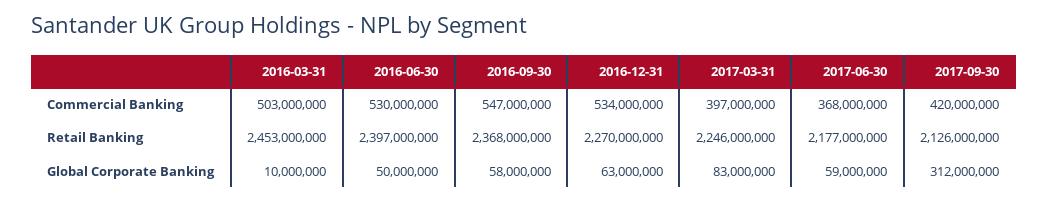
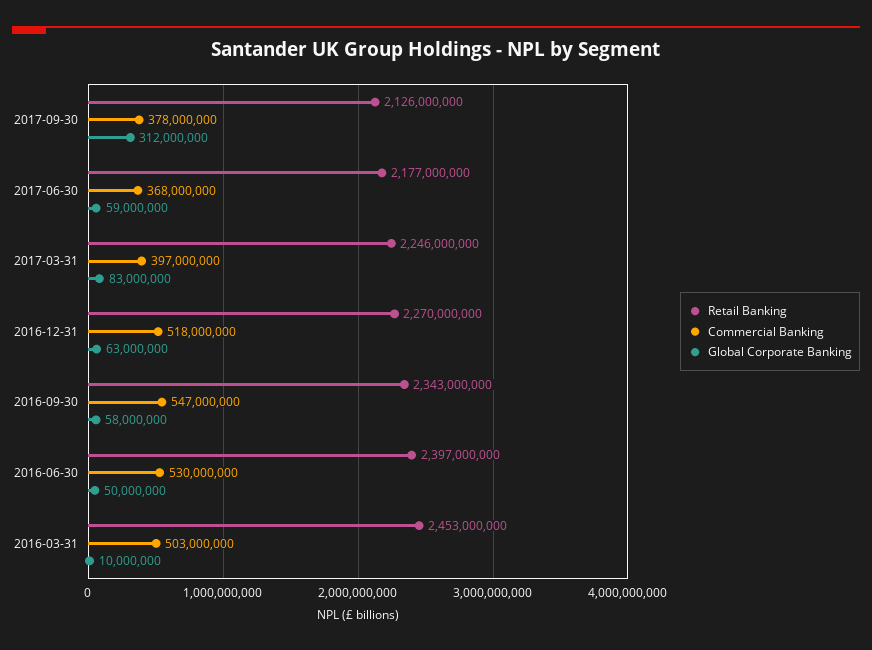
  {
    "Commercial Banking": {
      "2016-03-31": 503000000,
      "2016-06-30": 530000000,
      "2016-09-30": 547000000,
-     "2016-12-31": 534000000,
+     "2016-12-31": 518000000,
      "2017-03-31": 397000000,
      "2017-06-30": 368000000,
-     "2017-09-30": 420000000
+     "2017-09-30": 378000000
    },
    "Retail Banking": {
      "2016-03-31": 2453000000,
      "2016-06-30": 2397000000,
-     "2016-09-30": 2368000000,
+     "2016-09-30": 2343000000,
      "2016-12-31": 2270000000,
      "2017-03-31": 2246000000,
      "2017-06-30": 2177000000,
      "2017-09-30": 2126000000
    },
    "Global Corporate Banking": {
      "2016-03-31": 10000000,
      "2016-06-30": 50000000,
      "2016-09-30": 58000000,
      "2016-12-31": 63000000,
      "2017-03-31": 83000000,
      "2017-06-30": 59000000,
      "2017-09-30": 312000000
    }
  }

